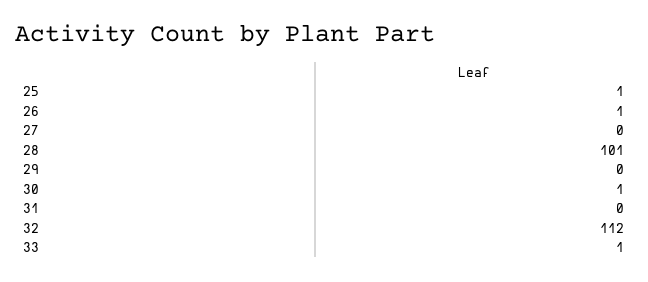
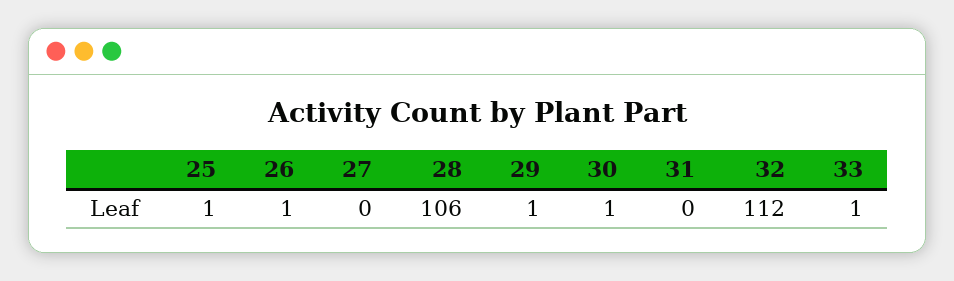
  {
    "25": 1,
    "26": 1,
    "27": 0,
-   "28": 101,
+   "28": 106,
-   "29": 0,
+   "29": 1,
    "30": 1,
    "31": 0,
    "32": 112,
    "33": 1
  }

